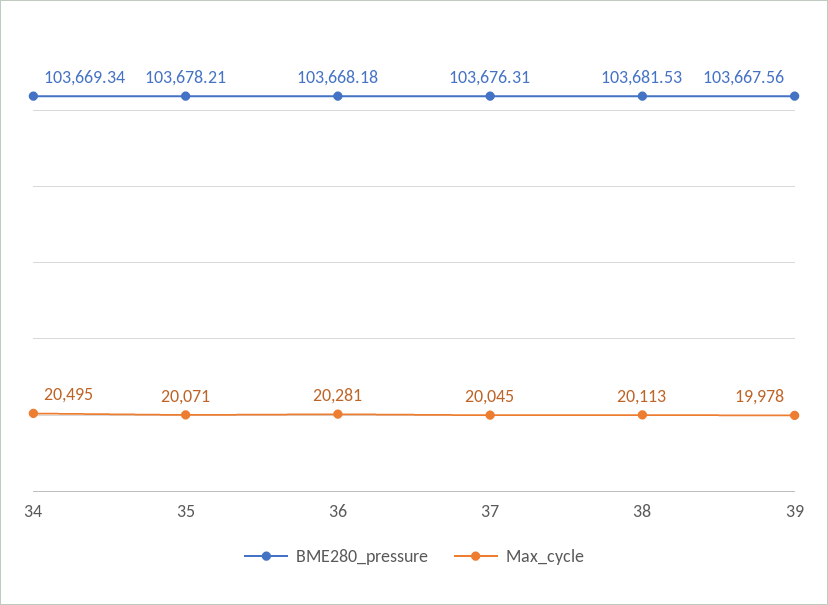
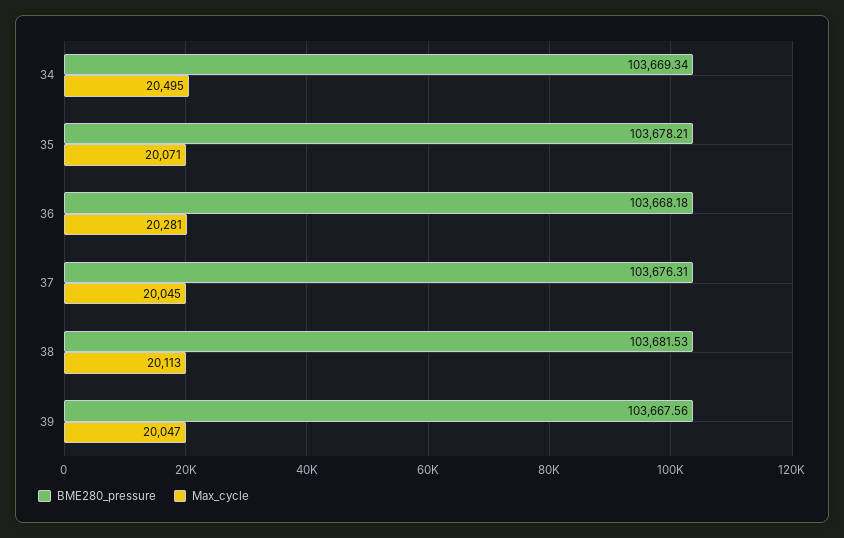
  {
    "BME280_pressure": {
      "34": 103669.34,
      "35": 103678.21,
      "36": 103668.18,
      "37": 103676.31,
      "38": 103681.53,
      "39": 103667.56
    },
    "Max_cycle": {
      "34": 20495,
      "35": 20071,
      "36": 20281,
      "37": 20045,
      "38": 20113,
-     "39": 19978
+     "39": 20047
    }
  }

